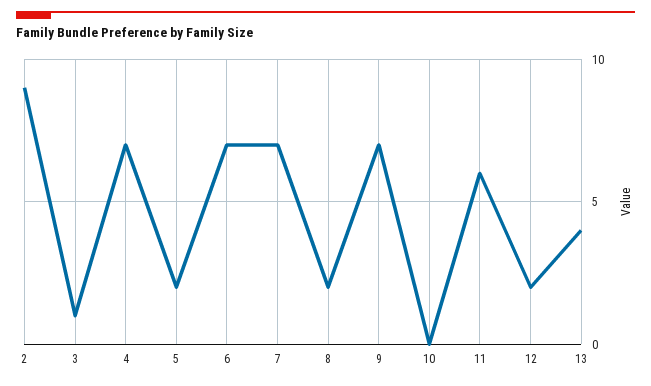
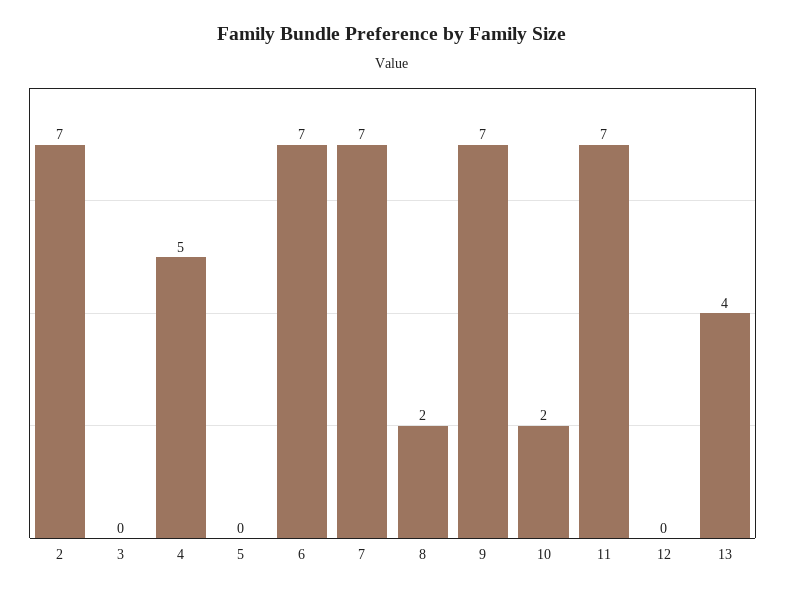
  {
-   "2": 9,
+   "2": 7,
-   "3": 1,
+   "3": 0,
-   "4": 7,
+   "4": 5,
-   "5": 2,
+   "5": 0,
    "6": 7,
    "7": 7,
    "8": 2,
    "9": 7,
-   "10": 0,
+   "10": 2,
-   "11": 6,
+   "11": 7,
-   "12": 2,
+   "12": 0,
    "13": 4
  }

